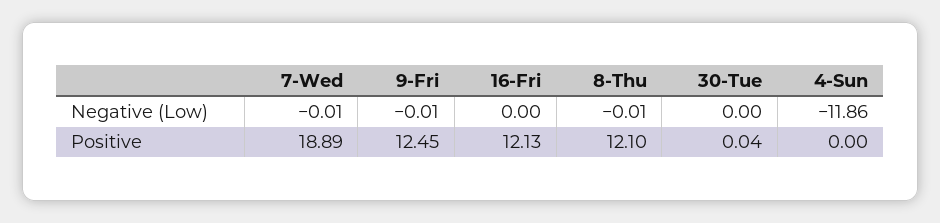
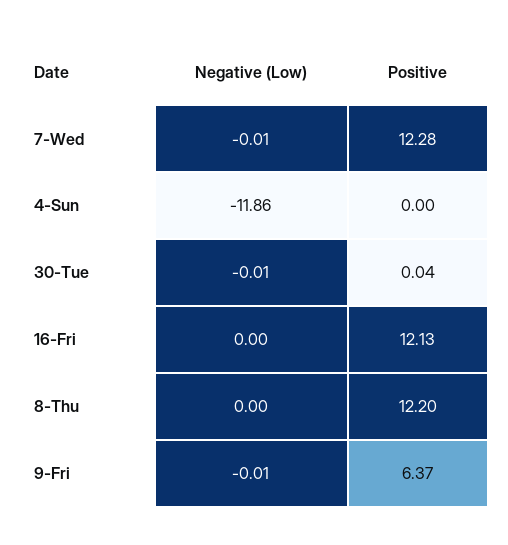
  {
    "7-Wed": {
      "Negative (Low)": -0.01,
-     "Positive": 18.89
+     "Positive": 12.28
    },
    "9-Fri": {
      "Negative (Low)": -0.01,
-     "Positive": 12.45
+     "Positive": 6.37
    },
    "16-Fri": {
      "Negative (Low)": 0,
      "Positive": 12.13
    },
    "8-Thu": {
-     "Negative (Low)": -0.01,
+     "Negative (Low)": 0,
-     "Positive": 12.1
+     "Positive": 12.2
    },
    "30-Tue": {
-     "Negative (Low)": 0,
+     "Negative (Low)": -0.01,
      "Positive": 0.04
    },
    "4-Sun": {
      "Negative (Low)": -11.86,
      "Positive": 0
    }
  }

